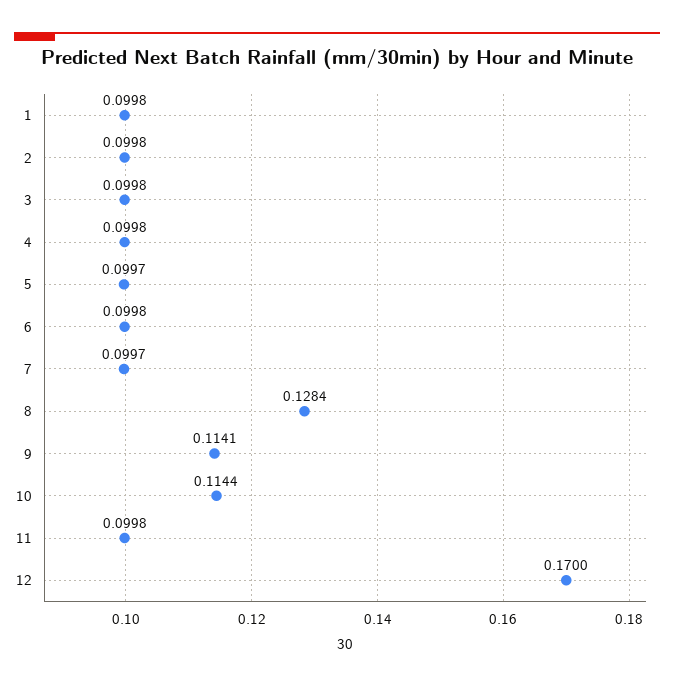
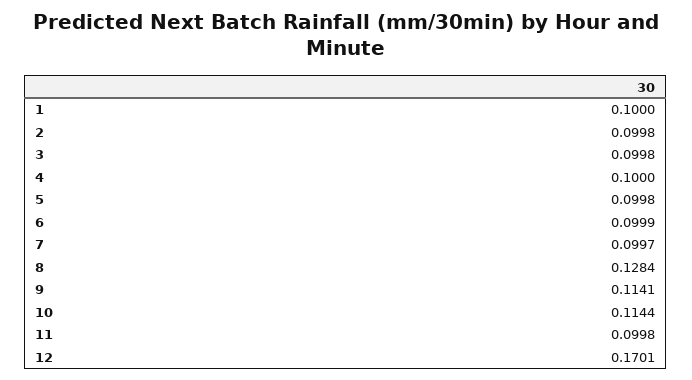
  {
-   "1": 0.0998,
+   "1": 0.1,
    "2": 0.0998,
    "3": 0.0998,
-   "4": 0.0998,
+   "4": 0.1,
-   "5": 0.0997,
+   "5": 0.0998,
-   "6": 0.0998,
+   "6": 0.0999,
    "7": 0.0997,
    "8": 0.1284,
    "9": 0.1141,
    "10": 0.1144,
    "11": 0.0998,
-   "12": 0.17
+   "12": 0.1701
  }

